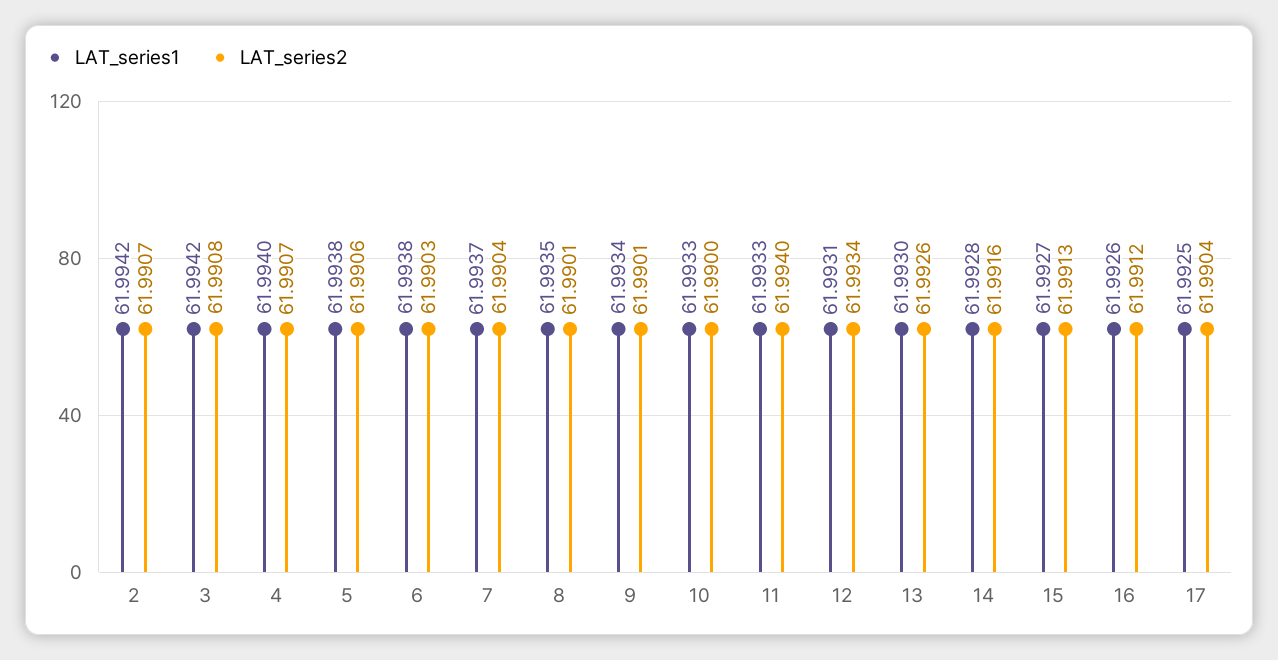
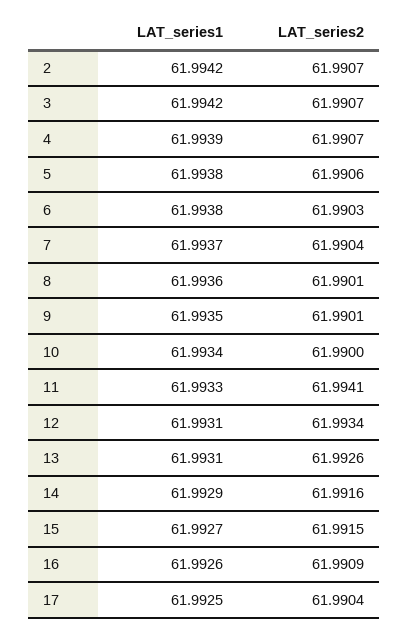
  {
    "LAT_series1": {
      "2": 61.9942,
      "3": 61.9942,
-     "4": 61.994,
+     "4": 61.9939,
      "5": 61.9938,
      "6": 61.9938,
      "7": 61.9937,
-     "8": 61.9935,
+     "8": 61.9936,
-     "9": 61.9934,
+     "9": 61.9935,
-     "10": 61.9933,
+     "10": 61.9934,
      "11": 61.9933,
      "12": 61.9931,
-     "13": 61.993,
+     "13": 61.9931,
-     "14": 61.9928,
+     "14": 61.9929,
      "15": 61.9927,
      "16": 61.9926,
      "17": 61.9925
    },
    "LAT_series2": {
      "2": 61.9907,
-     "3": 61.9908,
+     "3": 61.9907,
      "4": 61.9907,
      "5": 61.9906,
      "6": 61.9903,
      "7": 61.9904,
      "8": 61.9901,
      "9": 61.9901,
      "10": 61.99,
-     "11": 61.994,
+     "11": 61.9941,
      "12": 61.9934,
      "13": 61.9926,
      "14": 61.9916,
-     "15": 61.9913,
+     "15": 61.9915,
-     "16": 61.9912,
+     "16": 61.9909,
      "17": 61.9904
    }
  }

